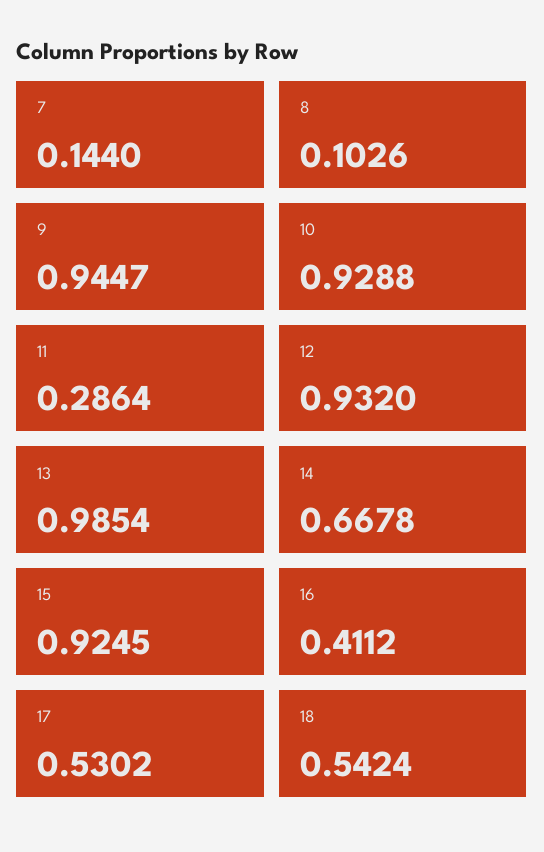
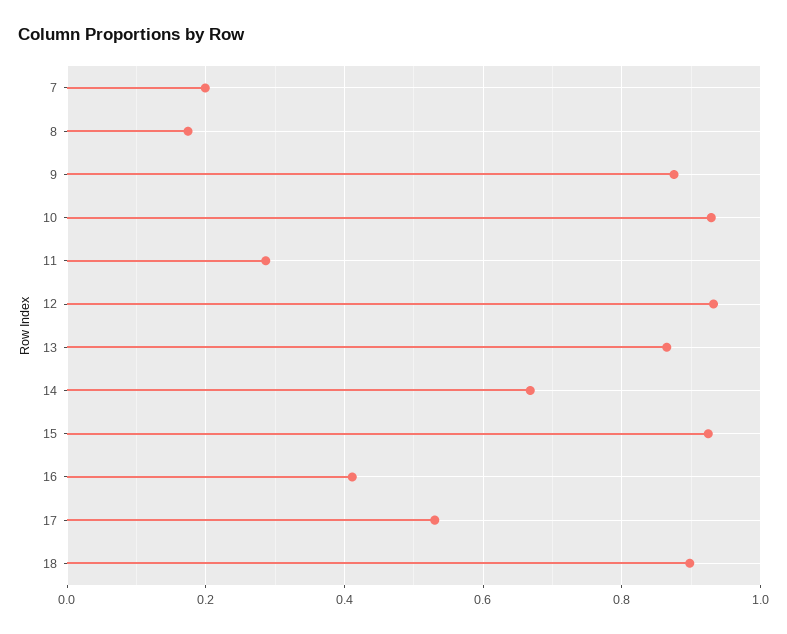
  {
-   "7": 0.144,
+   "7": 0.2,
-   "8": 0.1026,
+   "8": 0.18,
-   "9": 0.9447,
+   "9": 0.88,
    "10": 0.9288,
    "11": 0.2864,
    "12": 0.932,
-   "13": 0.9854,
+   "13": 0.86,
    "14": 0.6678,
    "15": 0.9245,
    "16": 0.4112,
    "17": 0.5302,
-   "18": 0.5424
+   "18": 0.9
  }

